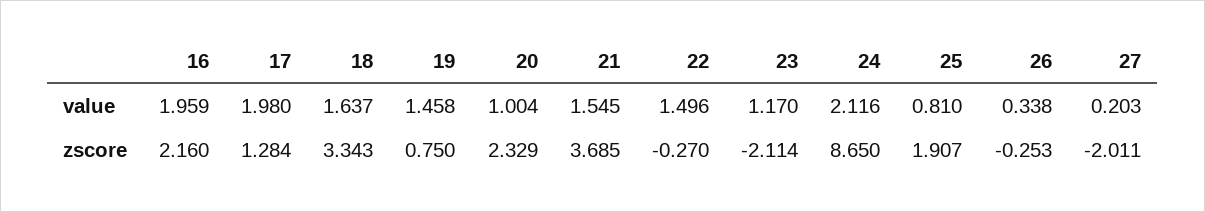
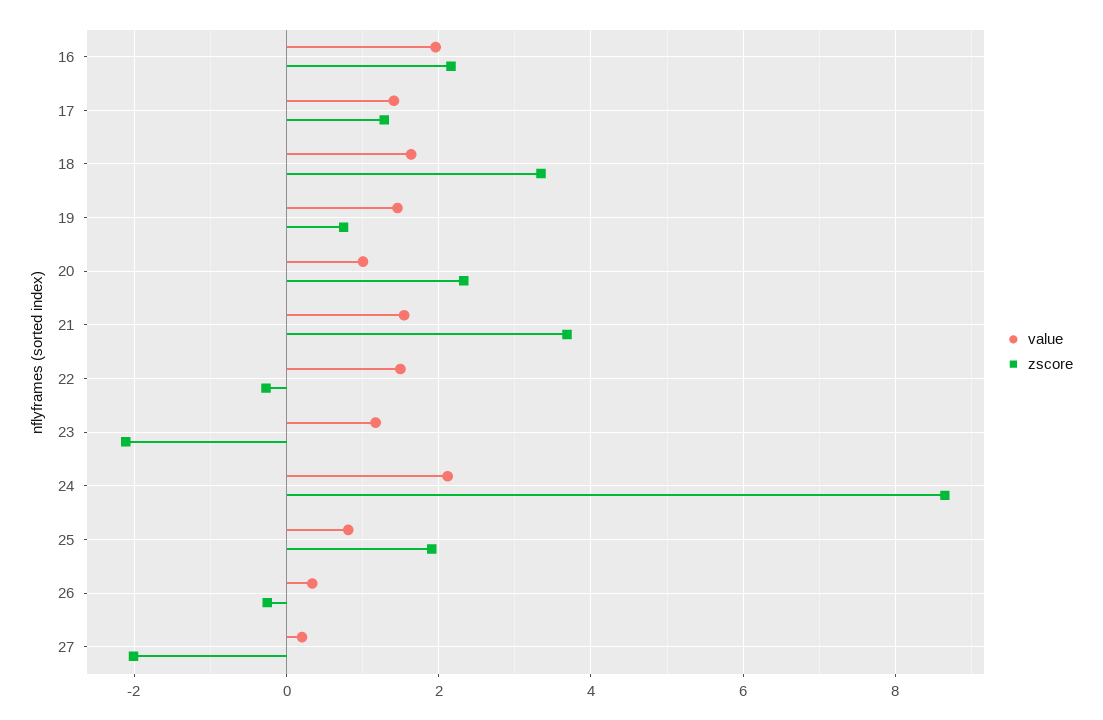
  {
    "value": {
      "16": 1.959,
-     "17": 1.98,
+     "17": 1.4,
      "18": 1.637,
      "19": 1.458,
      "20": 1.004,
      "21": 1.545,
      "22": 1.496,
      "23": 1.17,
      "24": 2.116,
      "25": 0.81,
      "26": 0.338,
      "27": 0.203
    },
    "zscore": {
      "16": 2.16,
      "17": 1.284,
      "18": 3.343,
      "19": 0.75,
      "20": 2.329,
      "21": 3.685,
      "22": -0.27,
      "23": -2.114,
      "24": 8.65,
      "25": 1.907,
      "26": -0.253,
      "27": -2.011
    }
  }

